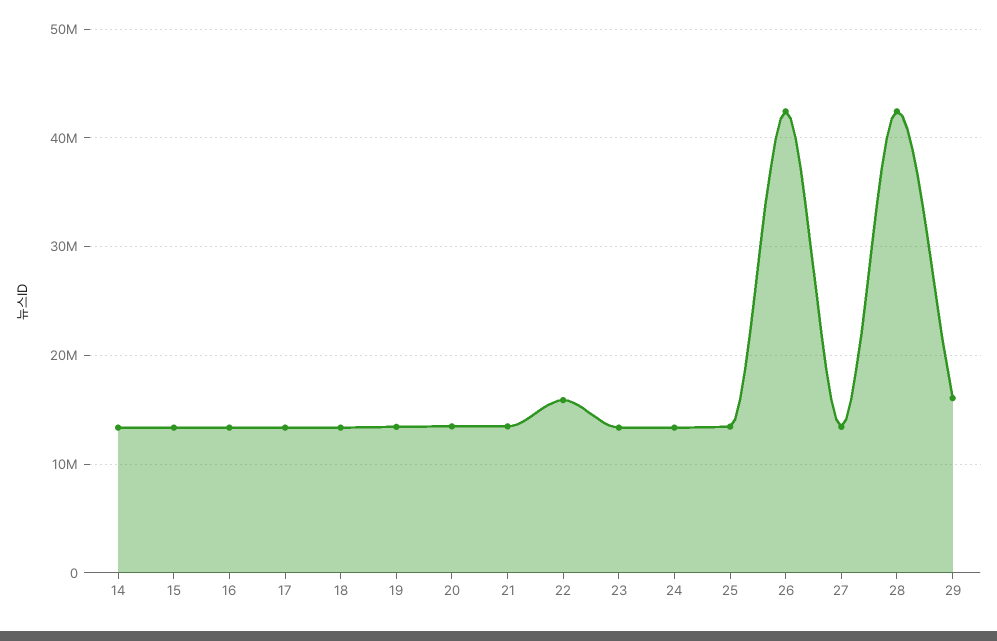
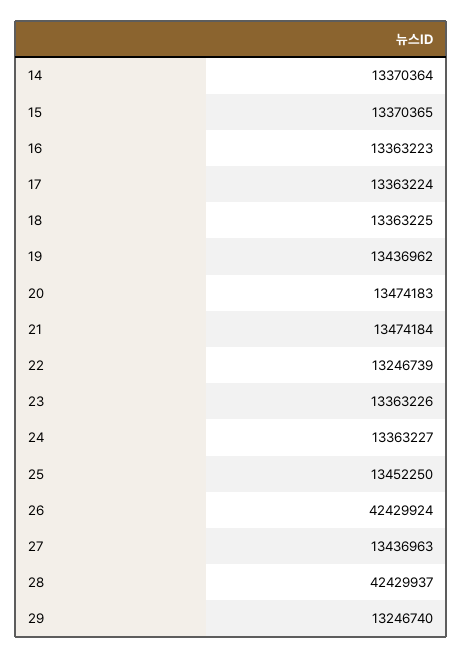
  {
    "14": 13370364,
    "15": 13370365,
    "16": 13363223,
    "17": 13363224,
    "18": 13363225,
    "19": 13436962,
    "20": 13474183,
    "21": 13474184,
-   "22": 16000000,
+   "22": 13246739,
    "23": 13363226,
    "24": 13363227,
    "25": 13452250,
    "26": 42429924,
    "27": 13436963,
    "28": 42429937,
-   "29": 16000000
+   "29": 13246740
  }

